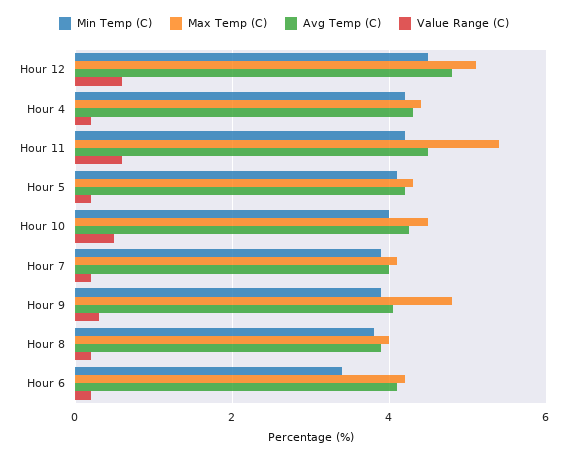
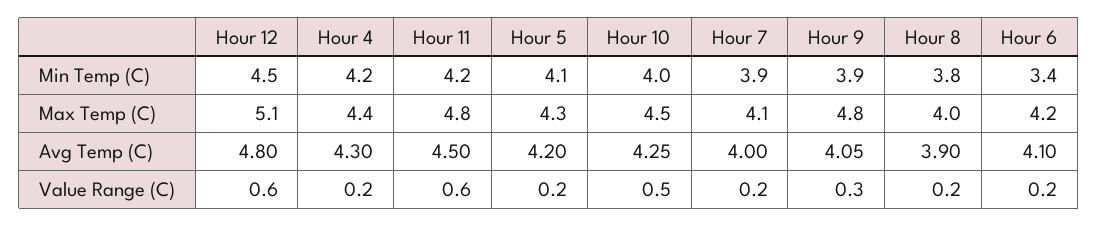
  {
    "Min Temp (C)": {
      "Hour 12": 4.5,
      "Hour 4": 4.2,
      "Hour 11": 4.2,
      "Hour 5": 4.1,
      "Hour 10": 4,
      "Hour 7": 3.9,
      "Hour 9": 3.9,
      "Hour 8": 3.8,
      "Hour 6": 3.4
    },
    "Max Temp (C)": {
      "Hour 12": 5.1,
      "Hour 4": 4.4,
-     "Hour 11": 5.4,
+     "Hour 11": 4.8,
      "Hour 5": 4.3,
      "Hour 10": 4.5,
      "Hour 7": 4.1,
      "Hour 9": 4.8,
      "Hour 8": 4,
      "Hour 6": 4.2
    },
    "Avg Temp (C)": {
      "Hour 12": 4.8,
      "Hour 4": 4.3,
      "Hour 11": 4.5,
      "Hour 5": 4.2,
      "Hour 10": 4.25,
      "Hour 7": 4,
      "Hour 9": 4.05,
      "Hour 8": 3.9,
      "Hour 6": 4.1
    },
    "Value Range (C)": {
      "Hour 12": 0.6,
      "Hour 4": 0.2,
      "Hour 11": 0.6,
      "Hour 5": 0.2,
      "Hour 10": 0.5,
      "Hour 7": 0.2,
      "Hour 9": 0.3,
      "Hour 8": 0.2,
      "Hour 6": 0.2
    }
  }

